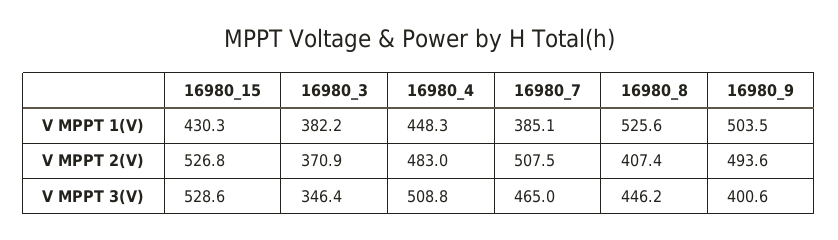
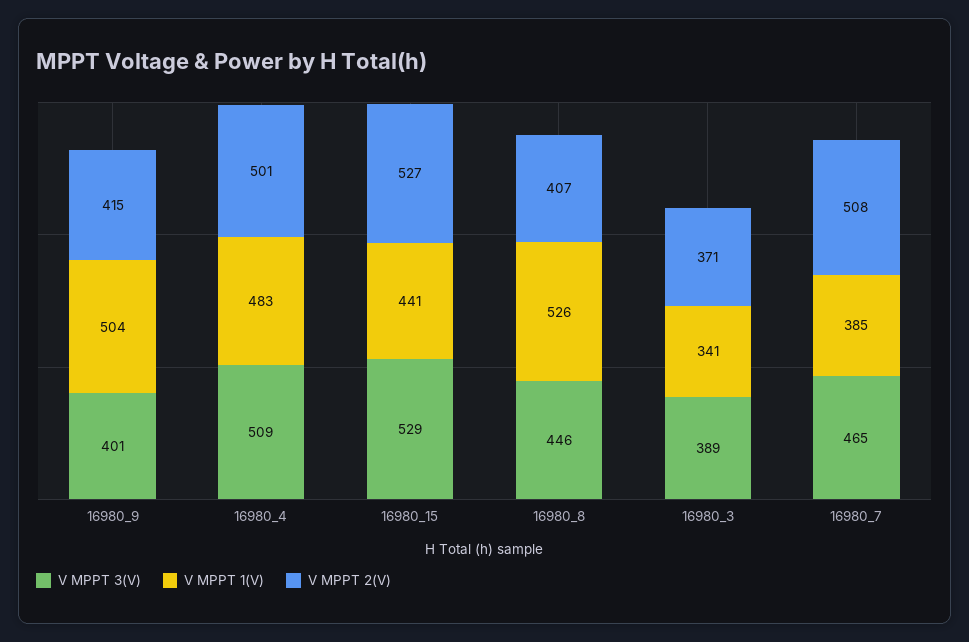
  {
    "V MPPT 1(V)": {
-     "16980_15": 430.3,
+     "16980_15": 441,
-     "16980_3": 382.2,
+     "16980_3": 341,
-     "16980_4": 448.3,
+     "16980_4": 483,
      "16980_7": 385.1,
      "16980_8": 525.6,
      "16980_9": 503.5
    },
    "V MPPT 2(V)": {
      "16980_15": 526.8,
      "16980_3": 370.9,
-     "16980_4": 483,
+     "16980_4": 501,
      "16980_7": 507.5,
      "16980_8": 407.4,
-     "16980_9": 493.6
+     "16980_9": 415
    },
    "V MPPT 3(V)": {
      "16980_15": 528.6,
-     "16980_3": 346.4,
+     "16980_3": 389,
      "16980_4": 508.8,
      "16980_7": 465,
      "16980_8": 446.2,
      "16980_9": 400.6
    }
  }

